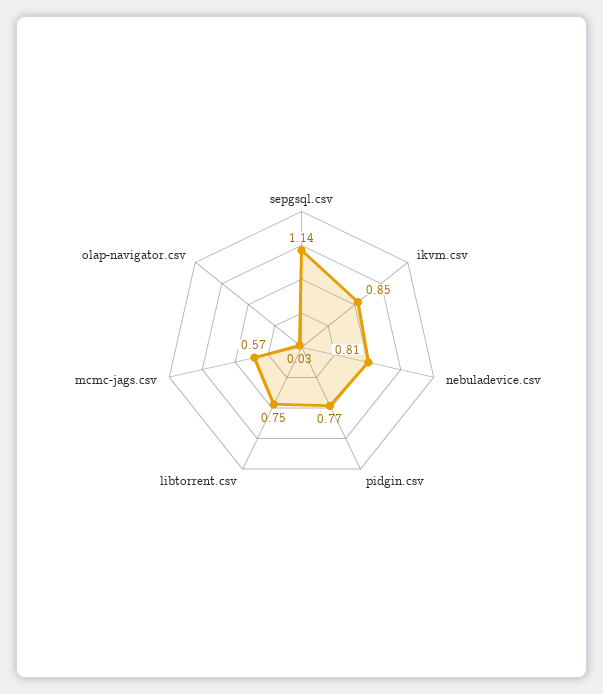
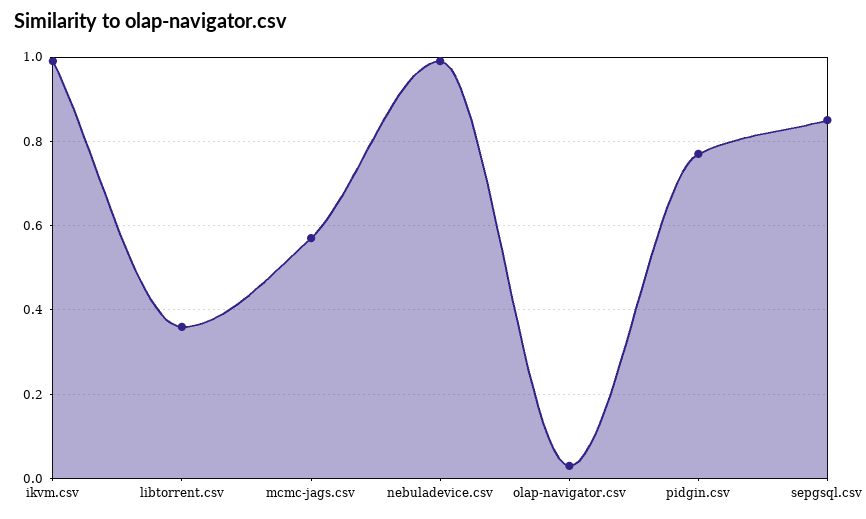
  {
-   "sepgsql.csv": 1.14,
+   "sepgsql.csv": 0.85,
-   "ikvm.csv": 0.85,
+   "ikvm.csv": 1,
-   "nebuladevice.csv": 0.81,
+   "nebuladevice.csv": 1,
    "pidgin.csv": 0.77,
-   "libtorrent.csv": 0.75,
+   "libtorrent.csv": 0.35,
    "mcmc-jags.csv": 0.57,
    "olap-navigator.csv": 0.03
  }

